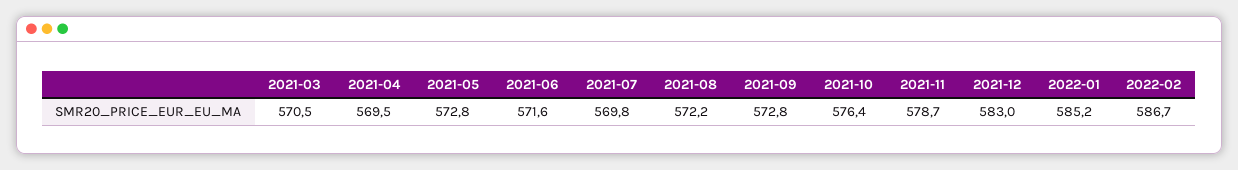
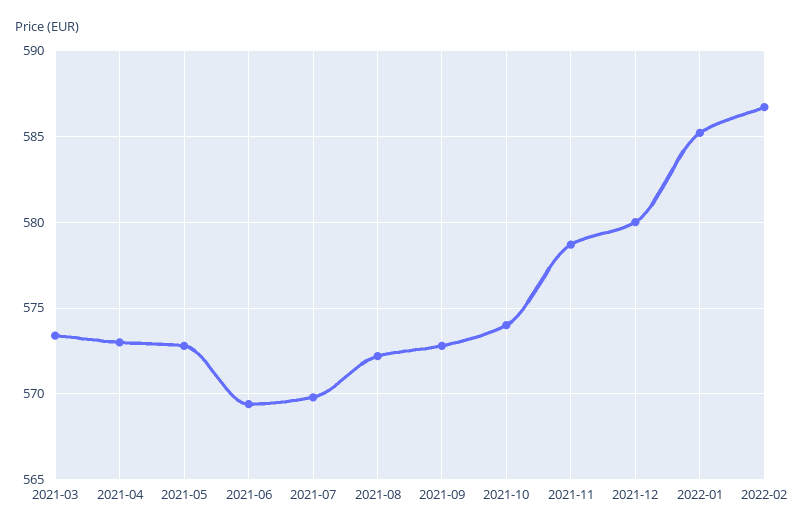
  {
-   "2021-03": 570.5,
+   "2021-03": 573.5,
-   "2021-04": 569.5,
+   "2021-04": 573,
    "2021-05": 572.8,
-   "2021-06": 571.6,
+   "2021-06": 569.5,
    "2021-07": 569.8,
    "2021-08": 572.2,
    "2021-09": 572.8,
-   "2021-10": 576.4,
+   "2021-10": 574,
    "2021-11": 578.7,
-   "2021-12": 583,
+   "2021-12": 580,
    "2022-01": 585.2,
    "2022-02": 586.7
  }

